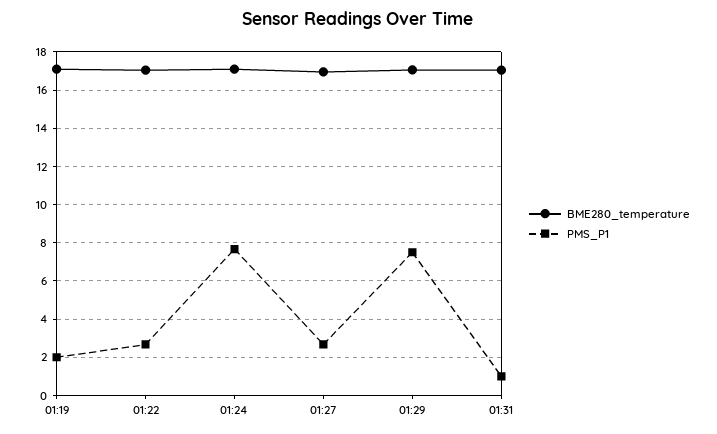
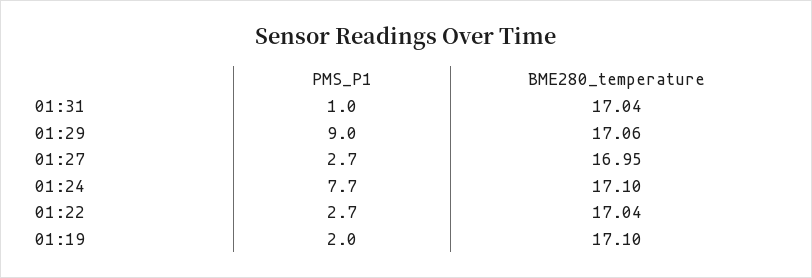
  {
    "BME280_temperature": {
      "01:19": 17.1,
      "01:22": 17.04,
      "01:24": 17.1,
      "01:27": 16.95,
      "01:29": 17.06,
      "01:31": 17.04
    },
    "PMS_P1": {
      "01:19": 2,
      "01:22": 2.7,
      "01:24": 7.7,
      "01:27": 2.7,
-     "01:29": 7.5,
+     "01:29": 9,
      "01:31": 1
    }
  }

